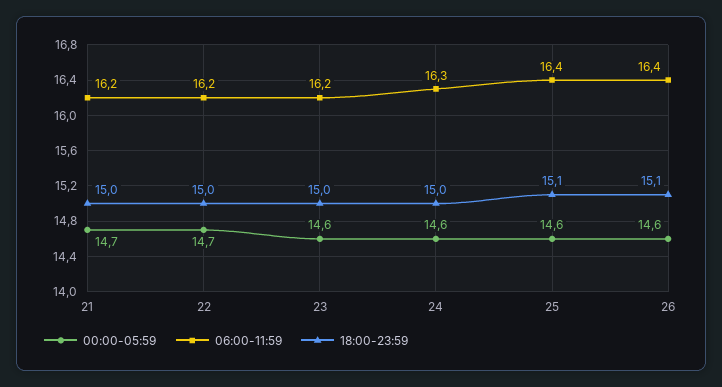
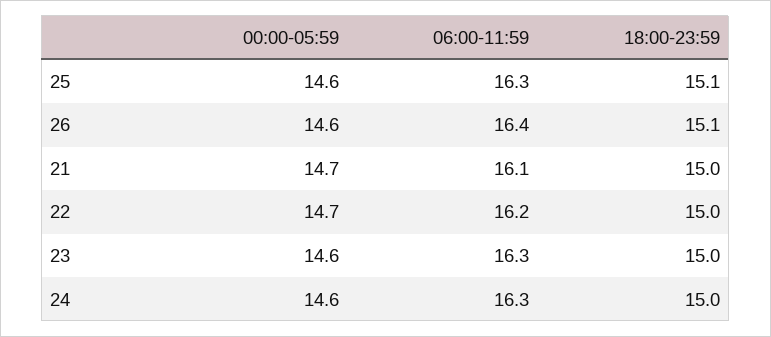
  {
    "00:00-05:59": {
      "21": 14.7,
      "22": 14.7,
      "23": 14.6,
      "24": 14.6,
      "25": 14.6,
      "26": 14.6
    },
    "06:00-11:59": {
-     "21": 16.2,
+     "21": 16.1,
      "22": 16.2,
-     "23": 16.2,
+     "23": 16.3,
      "24": 16.3,
-     "25": 16.4,
+     "25": 16.3,
      "26": 16.4
    },
    "18:00-23:59": {
      "21": 15,
      "22": 15,
      "23": 15,
      "24": 15,
      "25": 15.1,
      "26": 15.1
    }
  }

